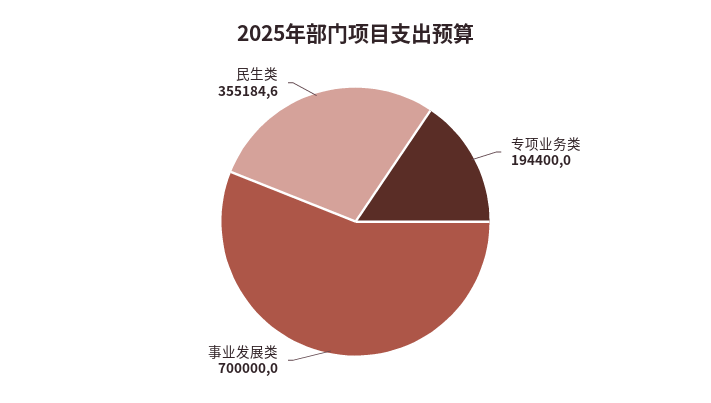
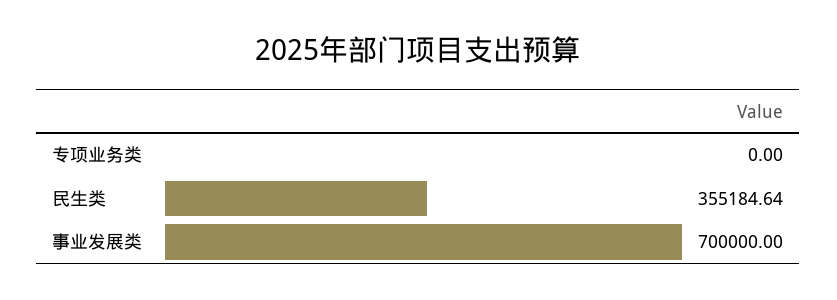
  {
-   "专项业务类": 194400,
+   "专项业务类": 0,
    "事业发展类": 700000,
    "民生类": 355184.64
  }

